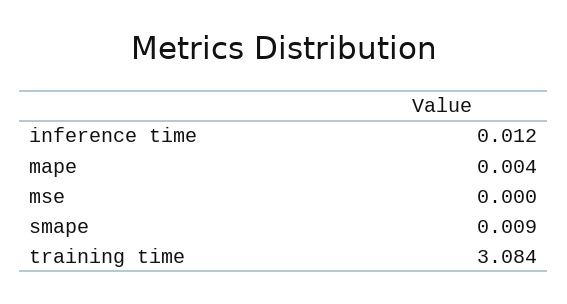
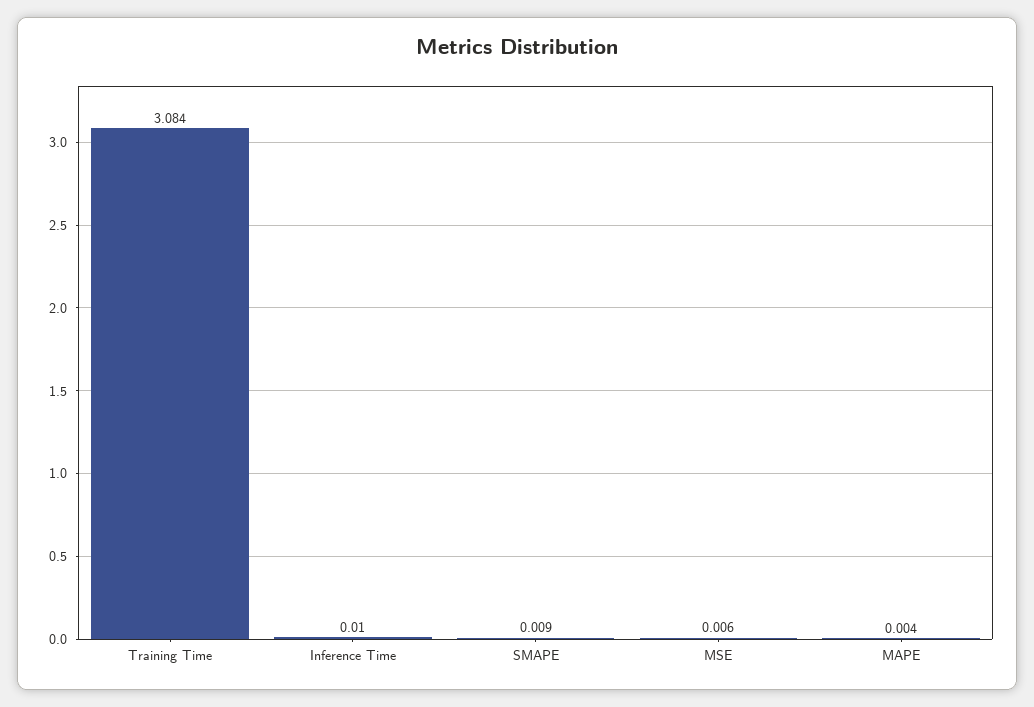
  {
-   "inference time": 0.012,
+   "inference time": 0.01,
    "mape": 0.004,
-   "mse": 0,
+   "mse": 0.006,
    "smape": 0.009,
    "training time": 3.084
  }

